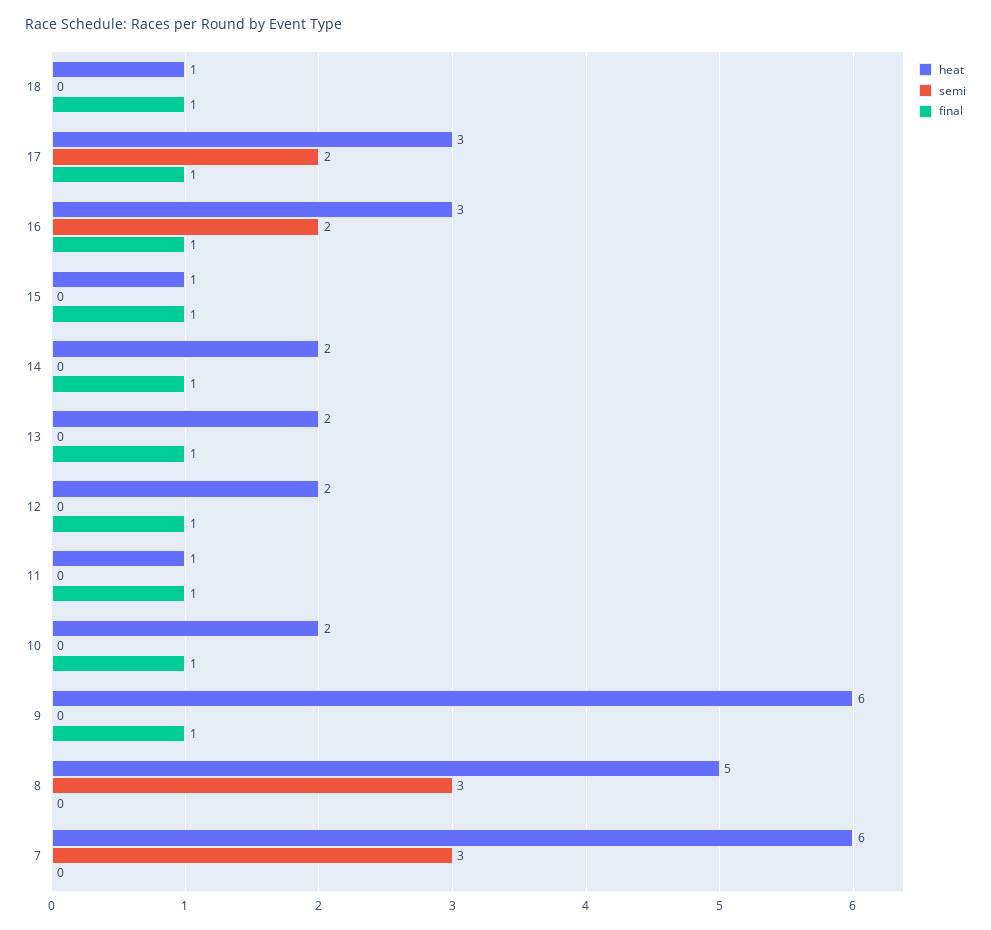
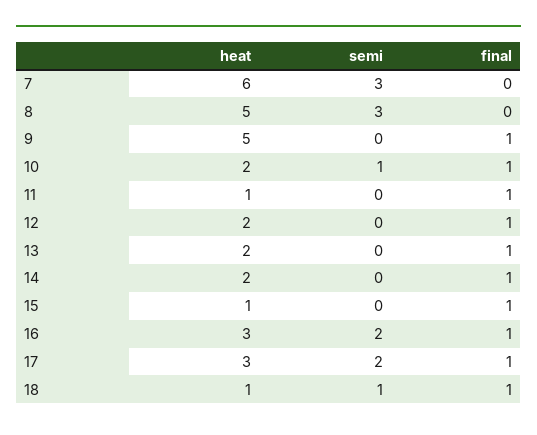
  {
    "heat": {
      "18": 1,
      "17": 3,
      "16": 3,
      "15": 1,
      "14": 2,
      "13": 2,
      "12": 2,
      "11": 1,
      "10": 2,
-     "9": 6,
+     "9": 5,
      "8": 5,
      "7": 6
    },
    "semi": {
-     "18": 0,
+     "18": 1,
      "17": 2,
      "16": 2,
      "15": 0,
      "14": 0,
      "13": 0,
      "12": 0,
      "11": 0,
-     "10": 0,
+     "10": 1,
      "9": 0,
      "8": 3,
      "7": 3
    },
    "final": {
      "18": 1,
      "17": 1,
      "16": 1,
      "15": 1,
      "14": 1,
      "13": 1,
      "12": 1,
      "11": 1,
      "10": 1,
      "9": 1,
      "8": 0,
      "7": 0
    }
  }

